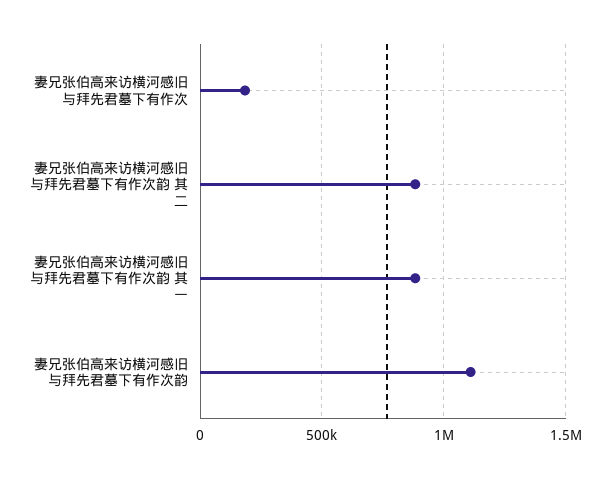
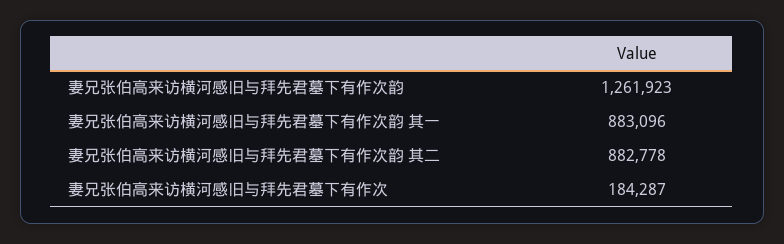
  {
    "妻兄张伯高来访横河感旧与拜先君墓下有作次": 184287,
    "妻兄张伯高来访横河感旧与拜先君墓下有作次韵 其二": 882778,
    "妻兄张伯高来访横河感旧与拜先君墓下有作次韵 其一": 883096,
-   "妻兄张伯高来访横河感旧与拜先君墓下有作次韵": 1100000
+   "妻兄张伯高来访横河感旧与拜先君墓下有作次韵": 1261923
  }

